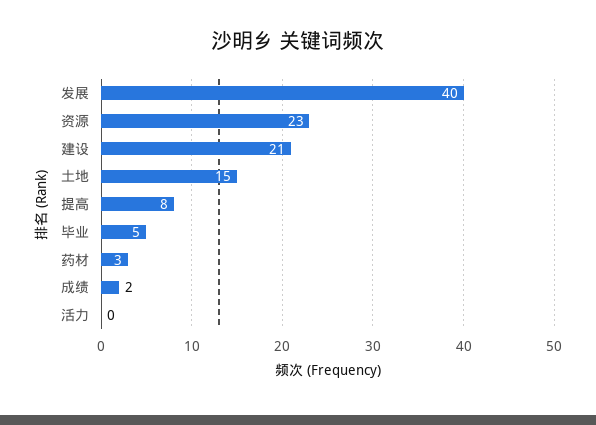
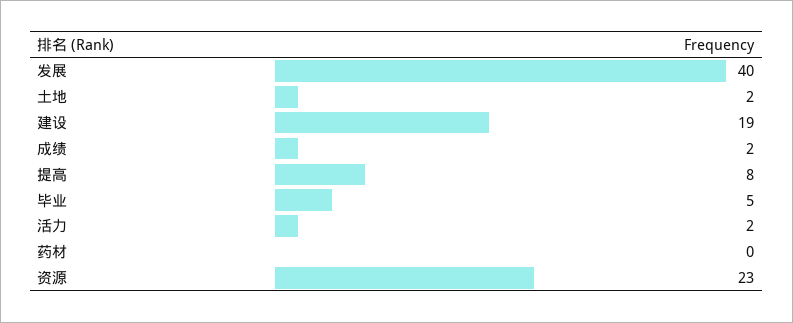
  {
    "发展": 40,
    "资源": 23,
-   "建设": 21,
+   "建设": 19,
-   "土地": 15,
+   "土地": 2,
    "提高": 8,
    "毕业": 5,
-   "药材": 3,
+   "药材": 0,
    "成绩": 2,
-   "活力": 0
+   "活力": 2
  }

